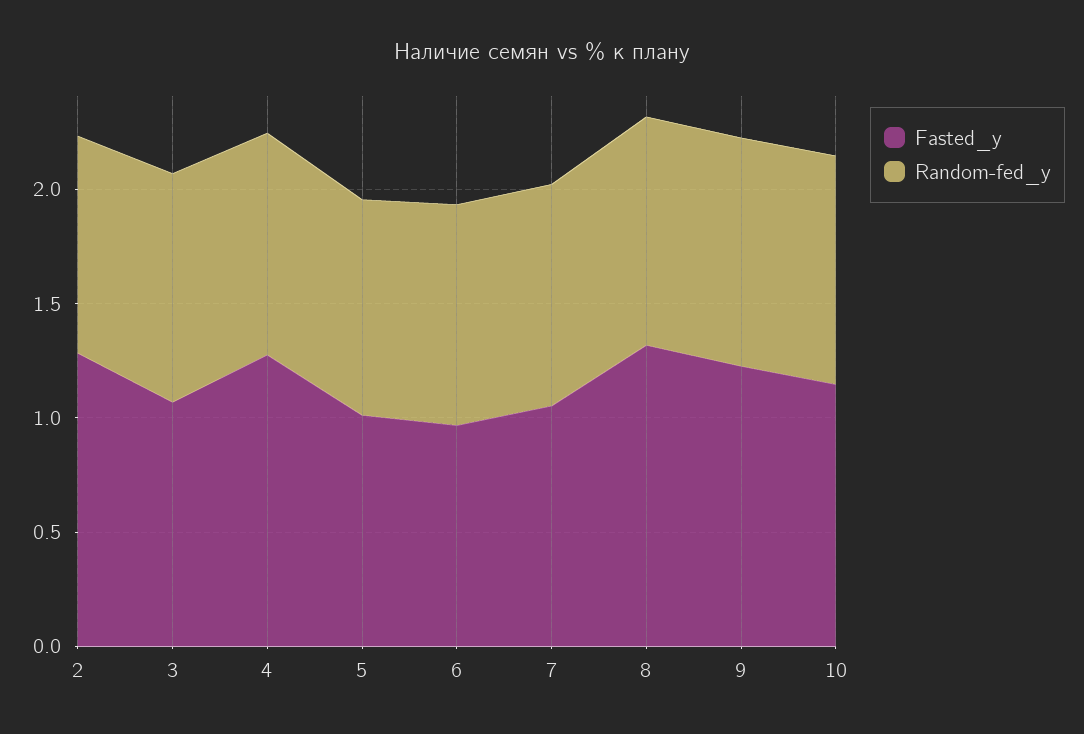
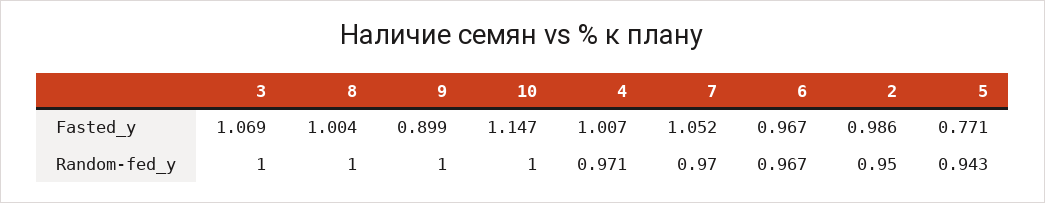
  {
    "Fasted_y": {
-     "2": 1.3,
+     "2": 0.986,
      "3": 1.069,
-     "4": 1.3,
+     "4": 1.007,
-     "5": 1,
+     "5": 0.771,
      "6": 0.967,
      "7": 1.052,
-     "8": 1.3,
+     "8": 1.004,
-     "9": 1.2,
+     "9": 0.899,
      "10": 1.147
    },
    "Random-fed_y": {
      "2": 0.95,
      "3": 1,
      "4": 0.971,
      "5": 0.943,
      "6": 0.967,
      "7": 0.97,
      "8": 1,
      "9": 1,
      "10": 1
    }
  }

